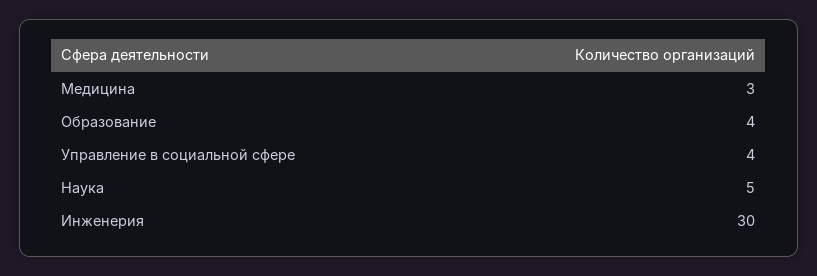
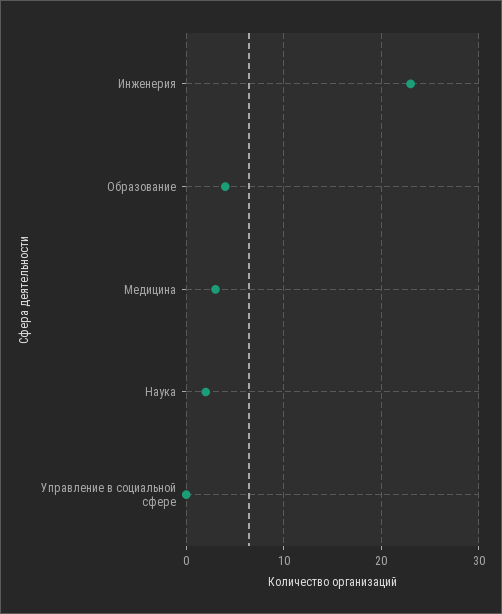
  {
    "Медицина": 3,
    "Образование": 4,
-   "Управление в социальной сфере": 4,
+   "Управление в социальной сфере": 0,
-   "Наука": 5,
+   "Наука": 2,
-   "Инженерия": 30
+   "Инженерия": 23
  }

